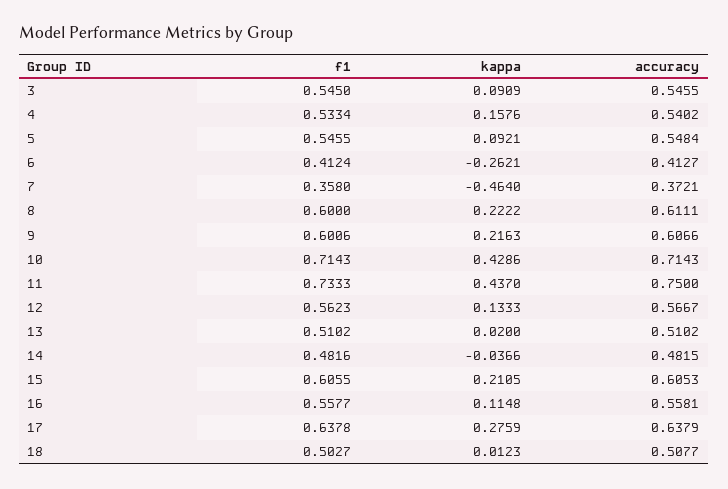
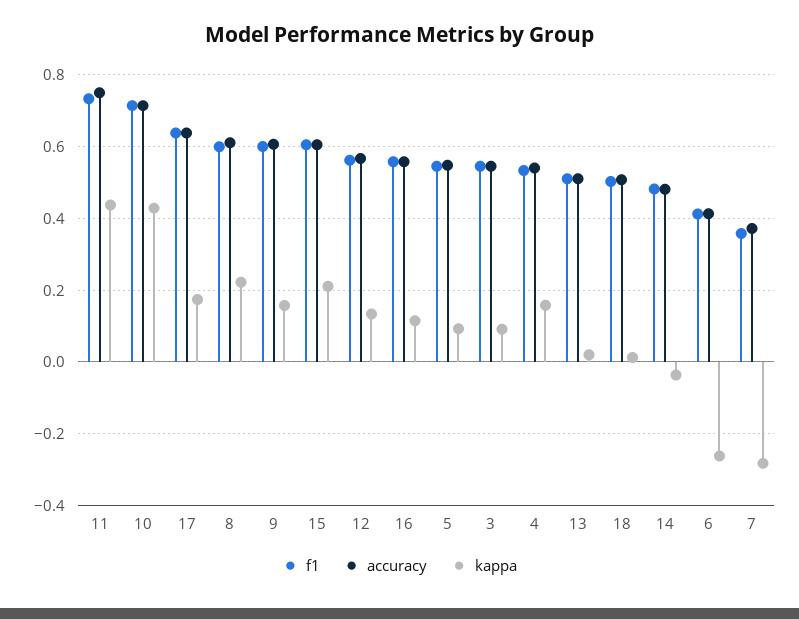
  {
    "f1": {
      "3": 0.545,
      "4": 0.5334,
      "5": 0.5455,
      "6": 0.4124,
      "7": 0.358,
      "8": 0.6,
      "9": 0.6006,
      "10": 0.7143,
      "11": 0.7333,
      "12": 0.5623,
      "13": 0.5102,
      "14": 0.4816,
      "15": 0.6055,
      "16": 0.5577,
      "17": 0.6378,
      "18": 0.5027
    },
    "kappa": {
      "3": 0.0909,
      "4": 0.1576,
      "5": 0.0921,
      "6": -0.2621,
-     "7": -0.464,
+     "7": -0.28,
      "8": 0.2222,
-     "9": 0.2163,
+     "9": 0.16,
      "10": 0.4286,
      "11": 0.437,
      "12": 0.1333,
      "13": 0.02,
      "14": -0.0366,
      "15": 0.2105,
      "16": 0.1148,
-     "17": 0.2759,
+     "17": 0.18,
      "18": 0.0123
    },
    "accuracy": {
      "3": 0.5455,
      "4": 0.5402,
      "5": 0.5484,
      "6": 0.4127,
      "7": 0.3721,
      "8": 0.6111,
      "9": 0.6066,
      "10": 0.7143,
      "11": 0.75,
      "12": 0.5667,
      "13": 0.5102,
      "14": 0.4815,
      "15": 0.6053,
      "16": 0.5581,
      "17": 0.6379,
      "18": 0.5077
    }
  }

